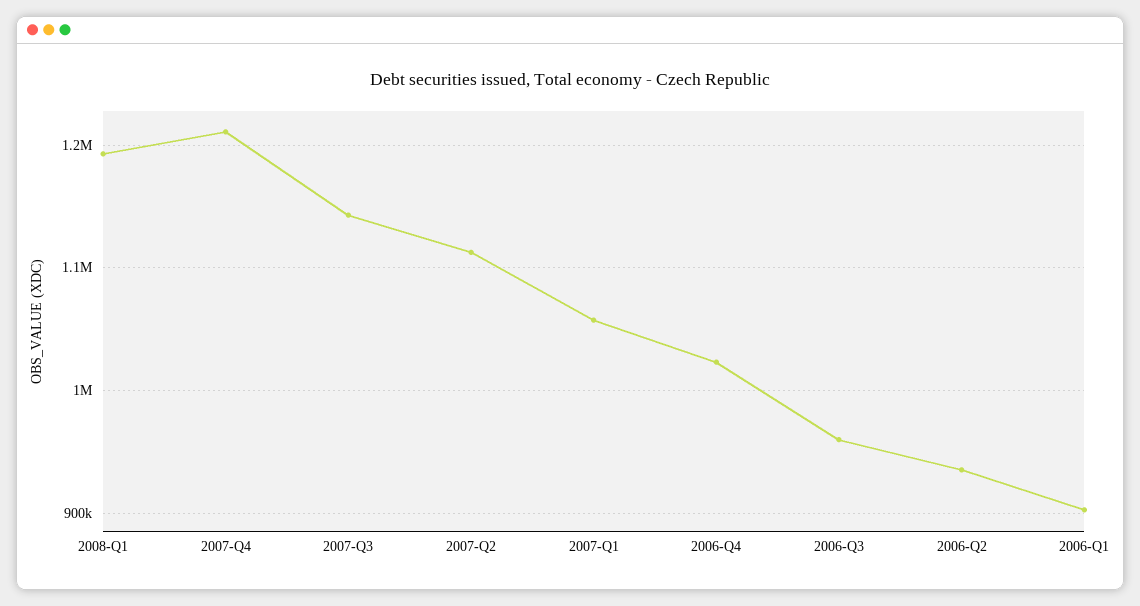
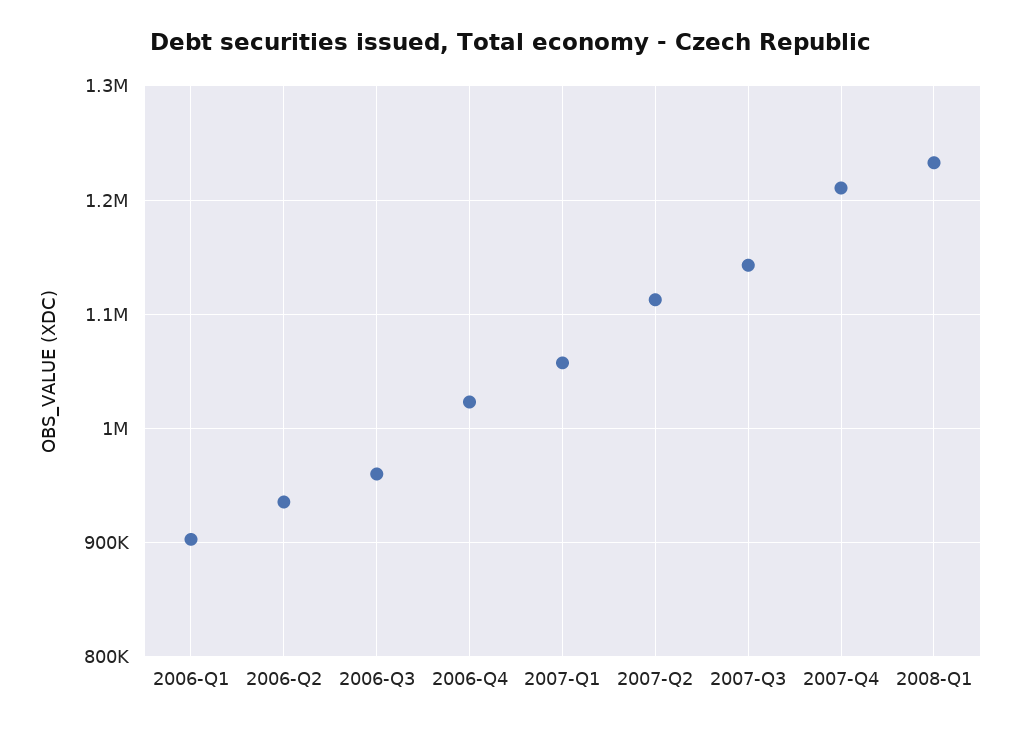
  {
-   "2008-Q1": 1190000,
+   "2008-Q1": 1230000,
    "2007-Q4": 1210000,
    "2007-Q3": 1140000,
    "2007-Q2": 1110000,
    "2007-Q1": 1060000,
    "2006-Q4": 1020000,
    "2006-Q3": 960000,
    "2006-Q2": 940000,
    "2006-Q1": 900000
  }

